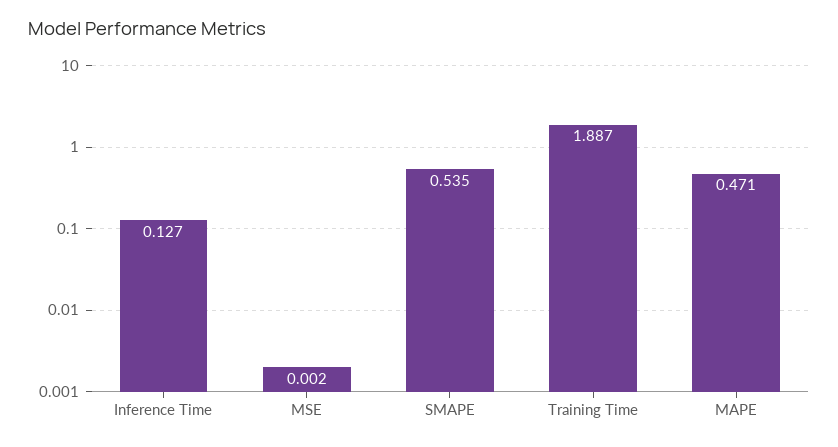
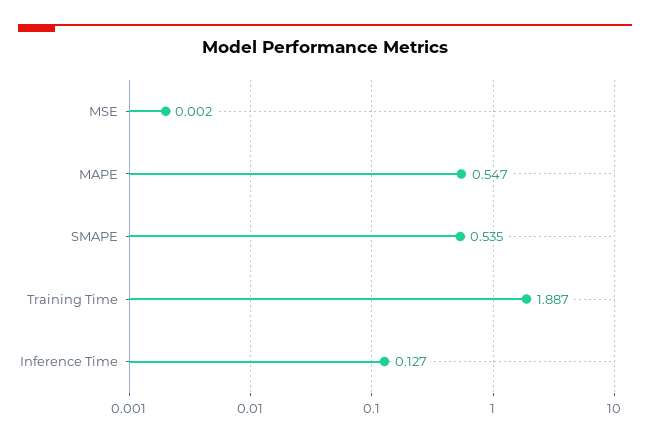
  {
    "Inference Time": 0.127,
    "MSE": 0.002,
    "SMAPE": 0.535,
    "Training Time": 1.887,
-   "MAPE": 0.471
+   "MAPE": 0.547
  }

